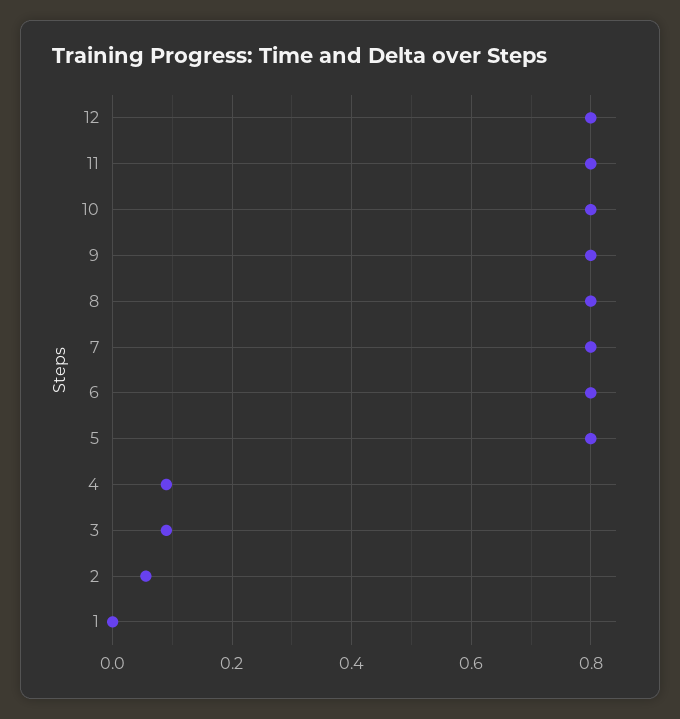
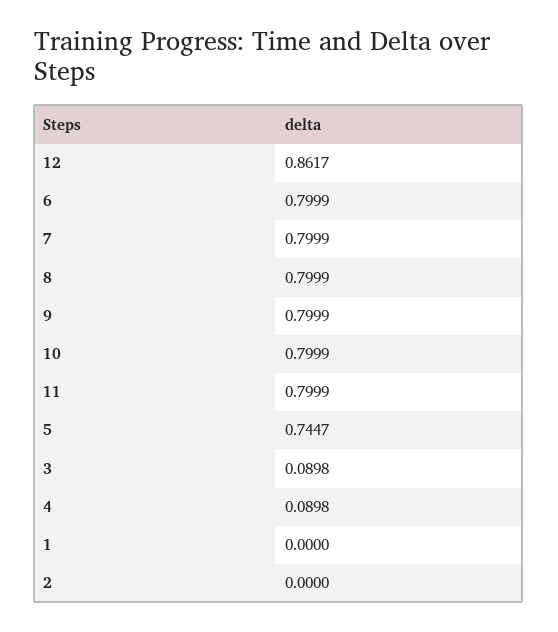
  {
-   "12": 0.8,
+   "12": 0.8617,
    "11": 0.7999,
    "10": 0.7999,
    "9": 0.7999,
    "8": 0.7999,
    "7": 0.7999,
    "6": 0.7999,
-   "5": 0.8,
+   "5": 0.7447,
    "4": 0.0898,
    "3": 0.0898,
-   "2": 0.06,
+   "2": 0,
    "1": 0
  }

